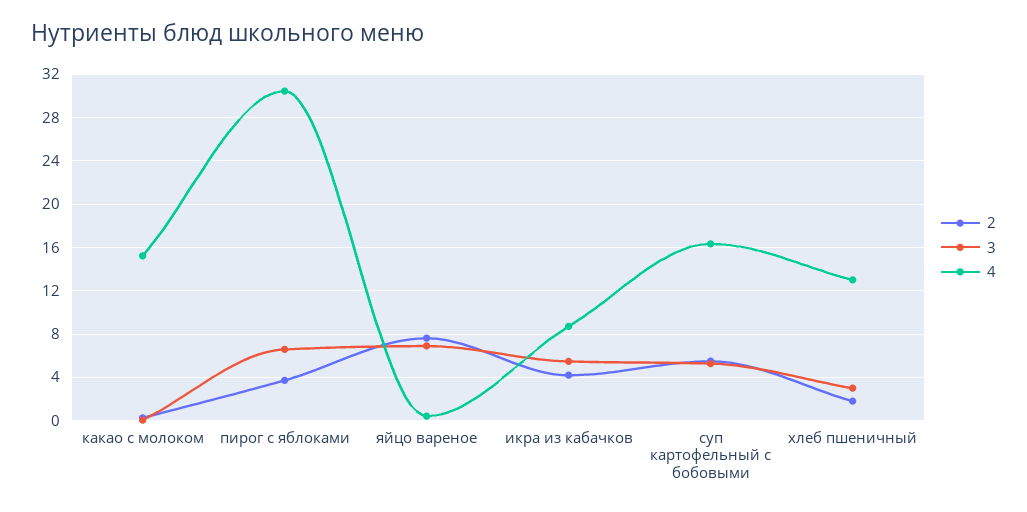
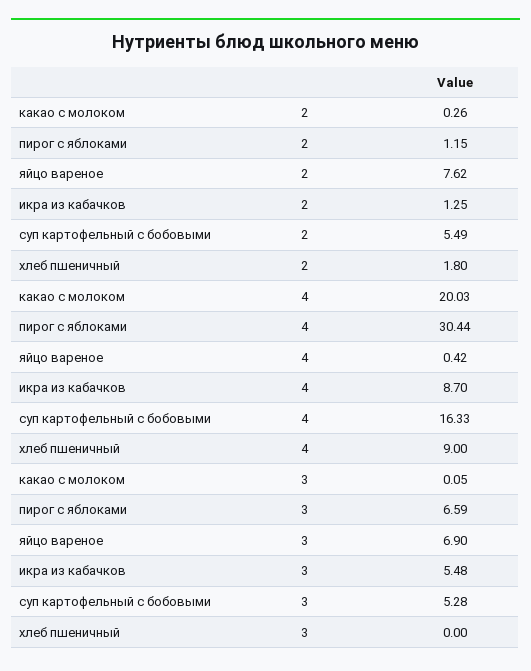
  {
    "2": {
      "какао с молоком": 0.26,
-     "пирог с яблоками": 4,
+     "пирог с яблоками": 1.15,
      "яйцо вареное": 7.62,
-     "икра из кабачков": 4,
+     "икра из кабачков": 1.25,
      "суп картофельный с бобовыми": 5.49,
      "хлеб пшеничный": 1.8
    },
    "3": {
      "какао с молоком": 0.05,
      "пирог с яблоками": 6.59,
      "яйцо вареное": 6.9,
      "икра из кабачков": 5.48,
      "суп картофельный с бобовыми": 5.28,
-     "хлеб пшеничный": 3
+     "хлеб пшеничный": 0
    },
    "4": {
-     "какао с молоком": 15,
+     "какао с молоком": 20.03,
      "пирог с яблоками": 30.44,
      "яйцо вареное": 0.42,
      "икра из кабачков": 8.7,
      "суп картофельный с бобовыми": 16.33,
-     "хлеб пшеничный": 13
+     "хлеб пшеничный": 9
    }
  }

